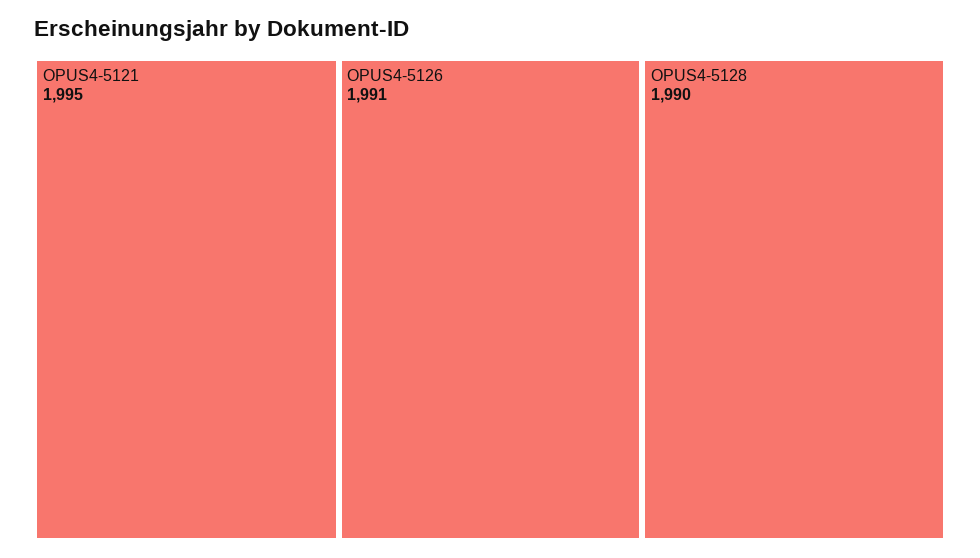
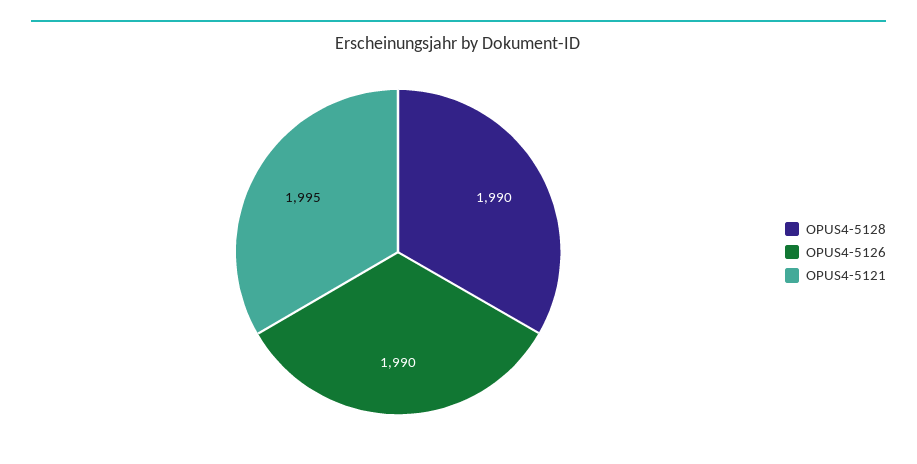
  {
    "OPUS4-5121": 1995,
-   "OPUS4-5126": 1991,
+   "OPUS4-5126": 1990,
    "OPUS4-5128": 1990
  }

